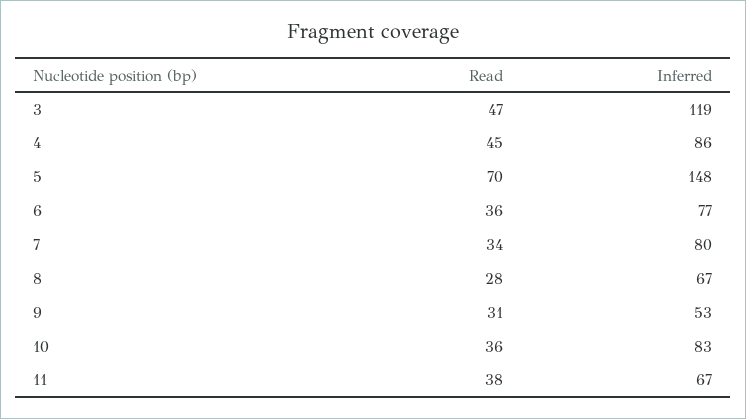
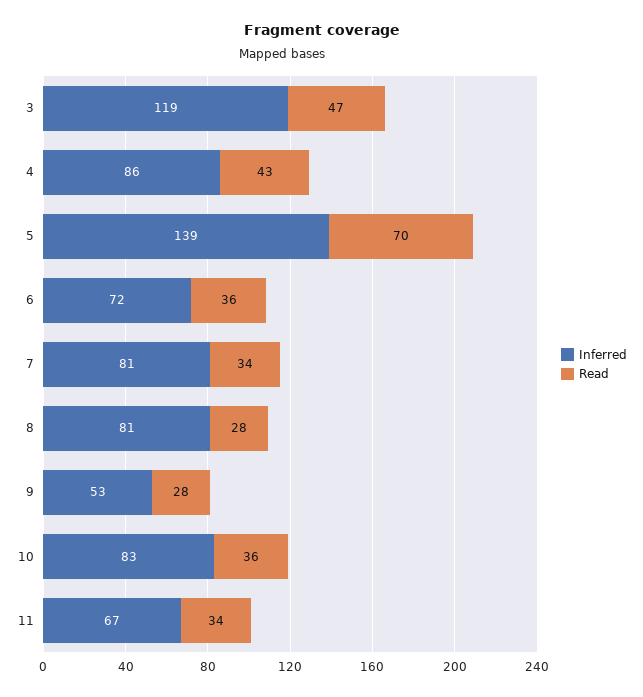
  {
    "Read": {
      "3": 47,
-     "4": 45,
+     "4": 43,
      "5": 70,
      "6": 36,
      "7": 34,
      "8": 28,
-     "9": 31,
+     "9": 28,
      "10": 36,
-     "11": 38
+     "11": 34
    },
    "Inferred": {
      "3": 119,
      "4": 86,
-     "5": 148,
+     "5": 139,
-     "6": 77,
+     "6": 72,
-     "7": 80,
+     "7": 81,
-     "8": 67,
+     "8": 81,
      "9": 53,
      "10": 83,
      "11": 67
    }
  }

